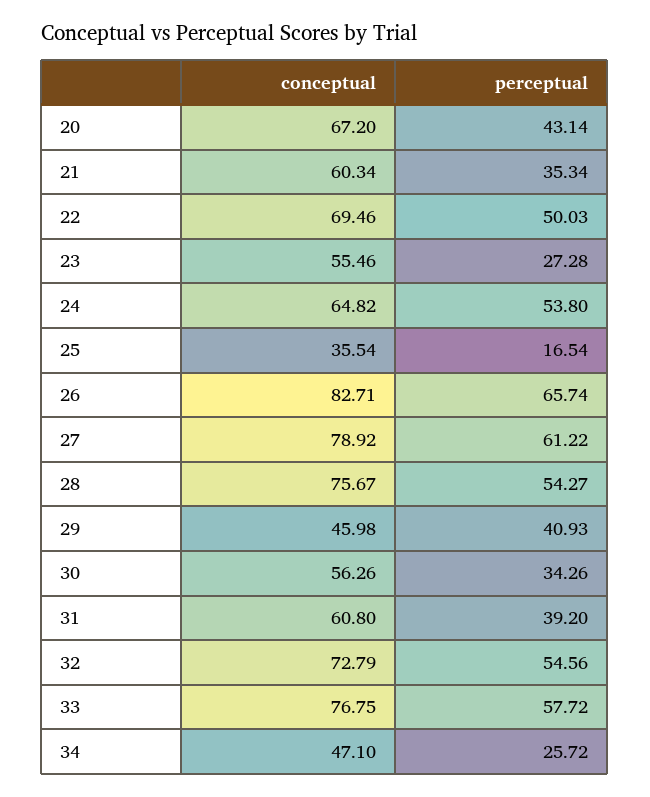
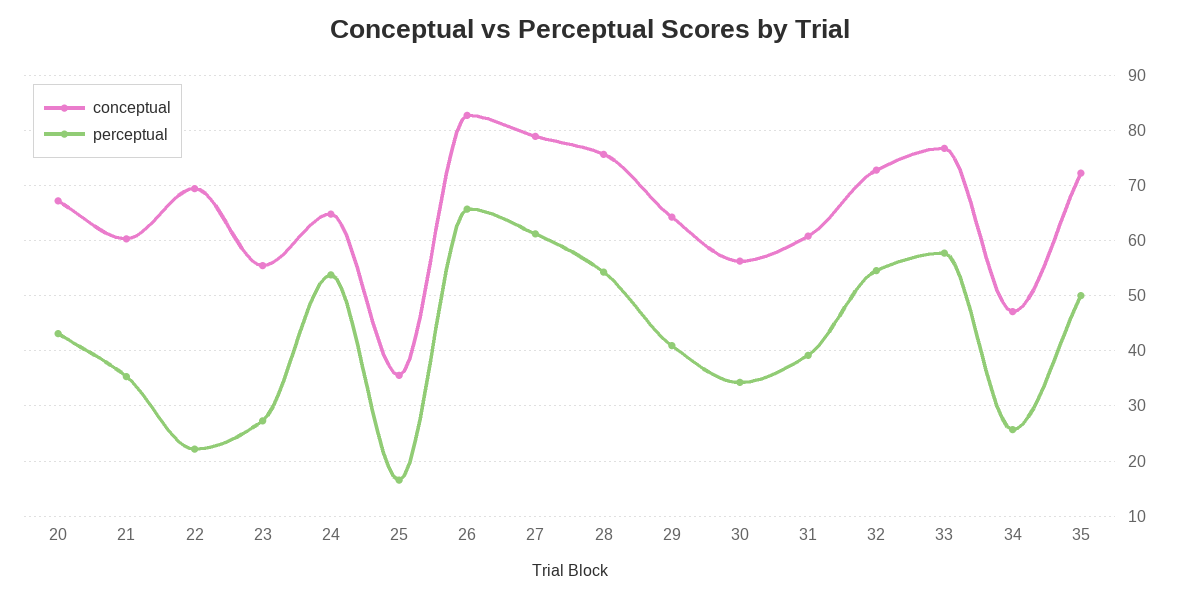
  {
    "conceptual": {
      "20": 67.2,
      "21": 60.34,
      "22": 69.46,
      "23": 55.46,
      "24": 64.82,
      "25": 35.54,
      "26": 82.71,
      "27": 78.92,
      "28": 75.67,
-     "29": 45.98,
+     "29": 64,
      "30": 56.26,
      "31": 60.8,
      "32": 72.79,
      "33": 76.75,
-     "34": 47.1
+     "34": 47.1,
+     "35": 72
    },
    "perceptual": {
      "20": 43.14,
      "21": 35.34,
-     "22": 50.03,
+     "22": 22,
      "23": 27.28,
      "24": 53.8,
      "25": 16.54,
      "26": 65.74,
      "27": 61.22,
      "28": 54.27,
      "29": 40.93,
      "30": 34.26,
      "31": 39.2,
      "32": 54.56,
      "33": 57.72,
-     "34": 25.72
+     "34": 25.72,
+     "35": 50
    }
  }

